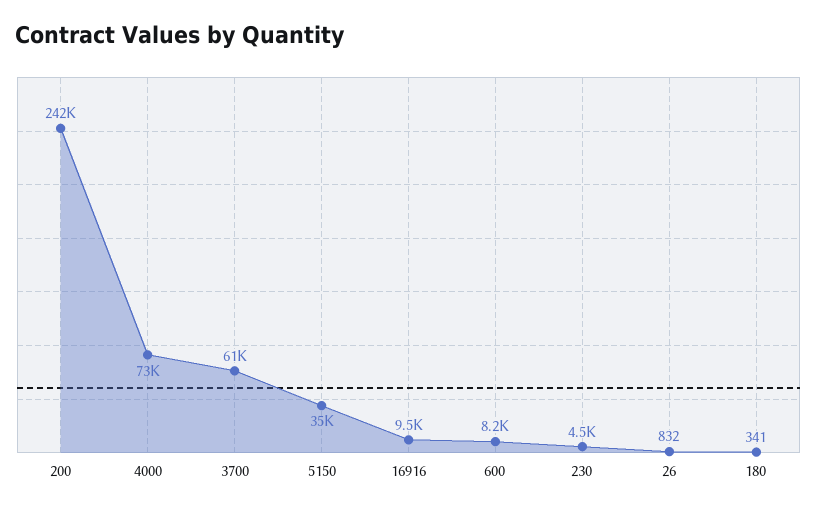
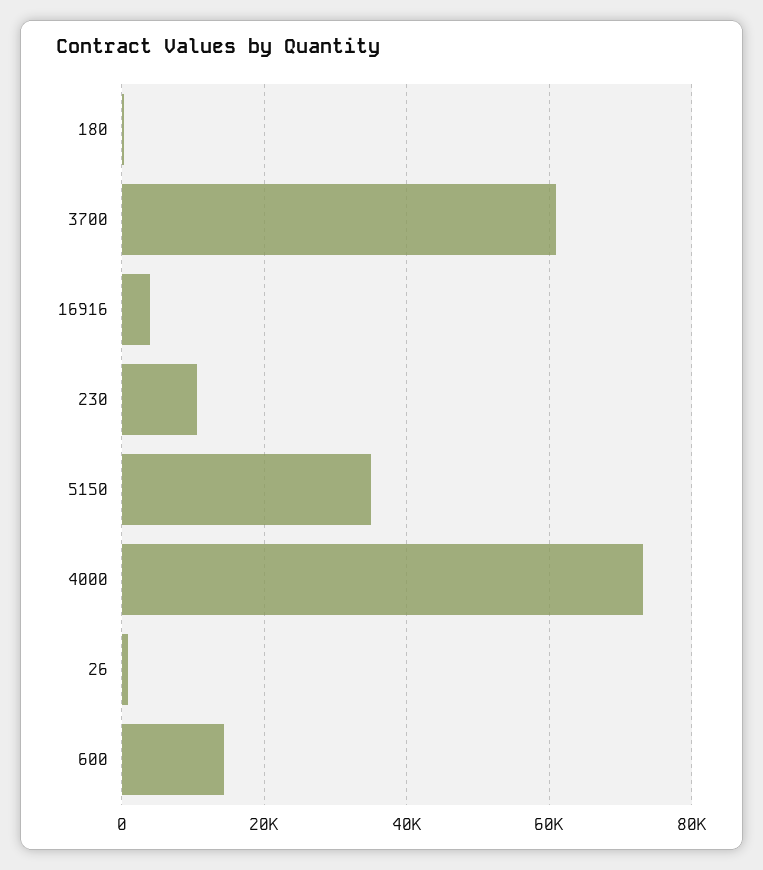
  {
-   "200": 242000,
    "4000": 73000,
    "3700": 61000,
    "5150": 35000,
-   "16916": 9500,
+   "16916": 4000,
-   "600": 8200,
+   "600": 14000,
-   "230": 4500,
+   "230": 10000,
    "26": 832,
    "180": 341
  }

